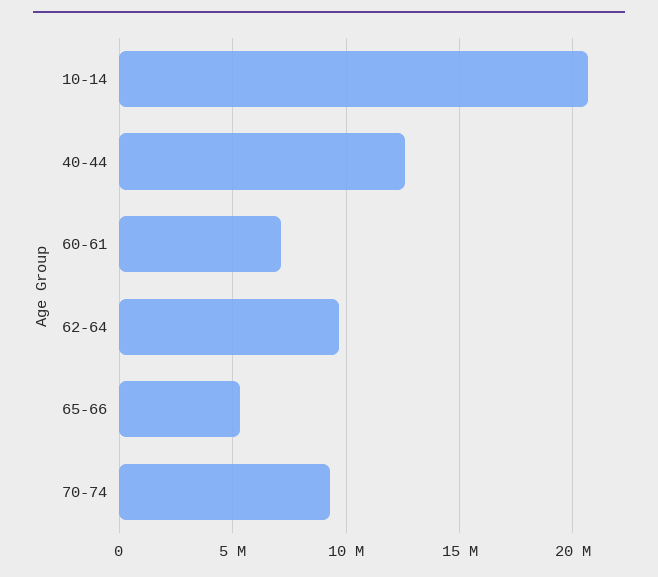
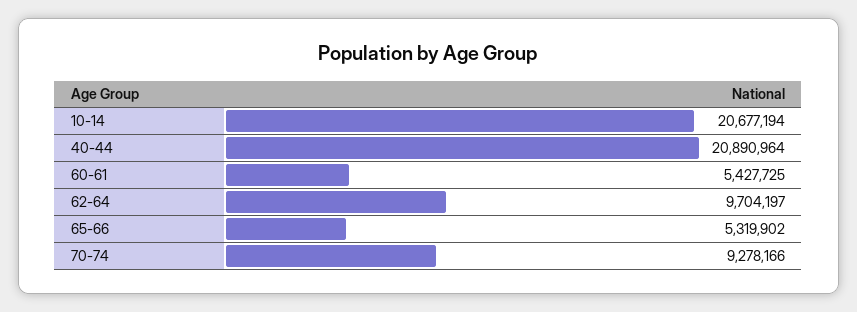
  {
    "10-14": 20677194,
-   "40-44": 12500000,
+   "40-44": 20890964,
-   "60-61": 7000000,
+   "60-61": 5427725,
    "62-64": 9704197,
    "65-66": 5319902,
    "70-74": 9278166
  }

